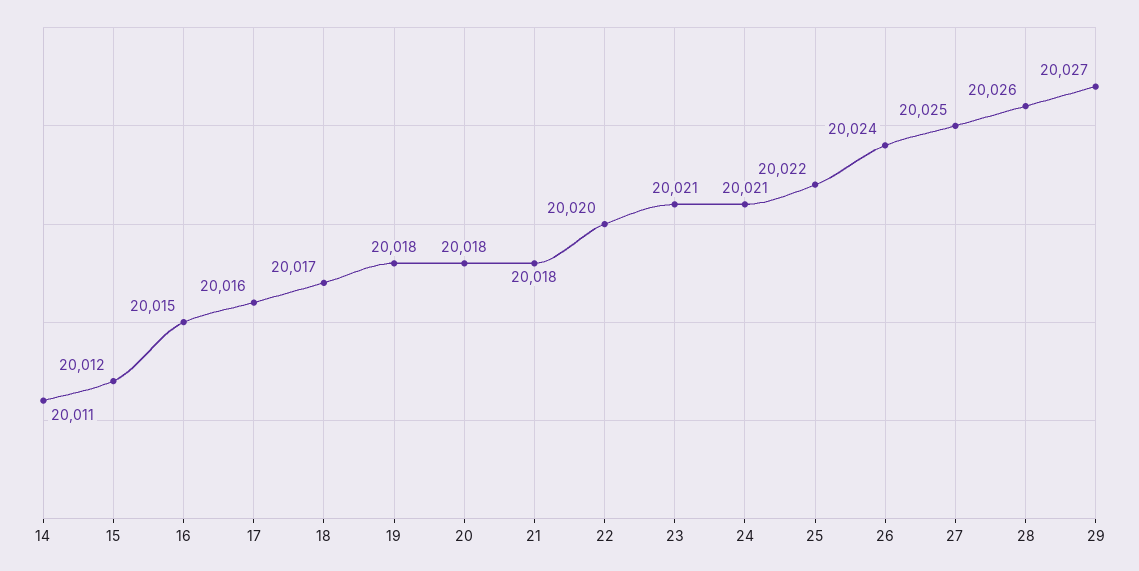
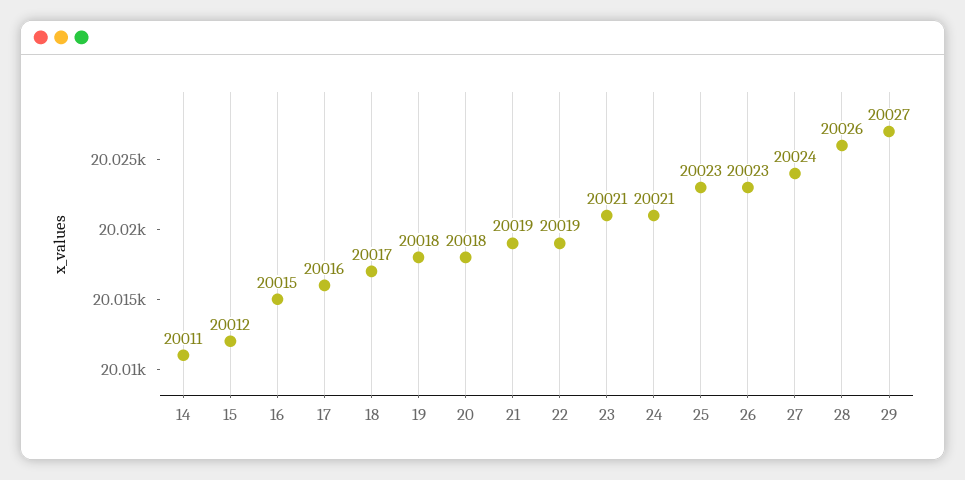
  {
    "14": 20011,
    "15": 20012,
    "16": 20015,
    "17": 20016,
    "18": 20017,
    "19": 20018,
    "20": 20018,
-   "21": 20018,
+   "21": 20019,
-   "22": 20020,
+   "22": 20019,
    "23": 20021,
    "24": 20021,
-   "25": 20022,
+   "25": 20023,
-   "26": 20024,
+   "26": 20023,
-   "27": 20025,
+   "27": 20024,
    "28": 20026,
    "29": 20027
  }

